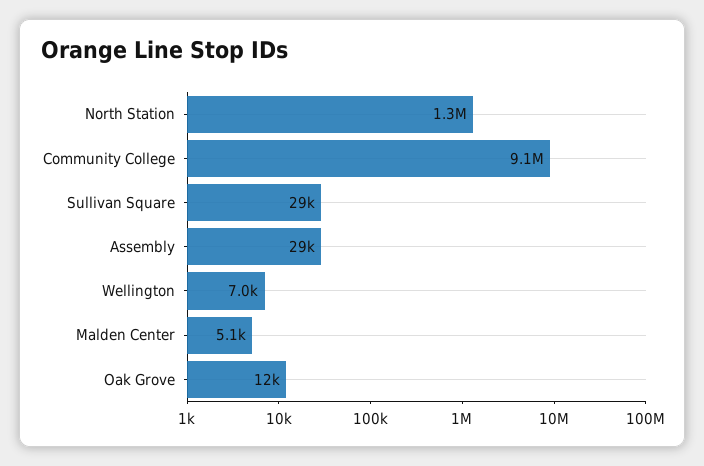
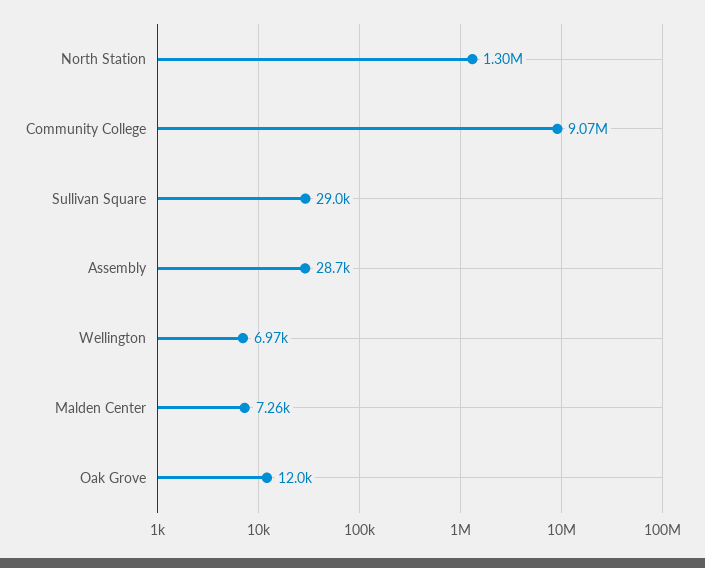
  {
    "North Station": 1300000,
    "Community College": 9070000,
    "Sullivan Square": 29000,
    "Assembly": 28700,
    "Wellington": 6970,
-   "Malden Center": 5100,
+   "Malden Center": 7260,
    "Oak Grove": 12000
  }

